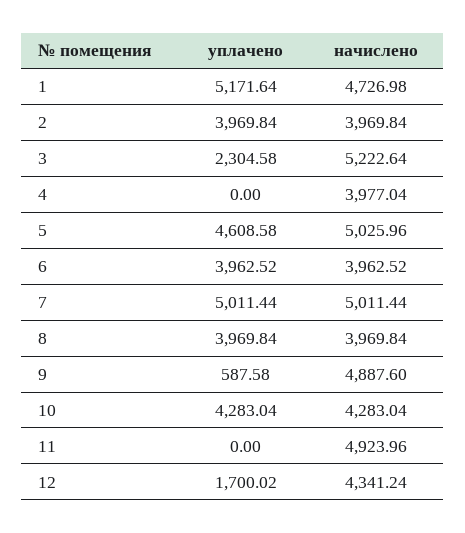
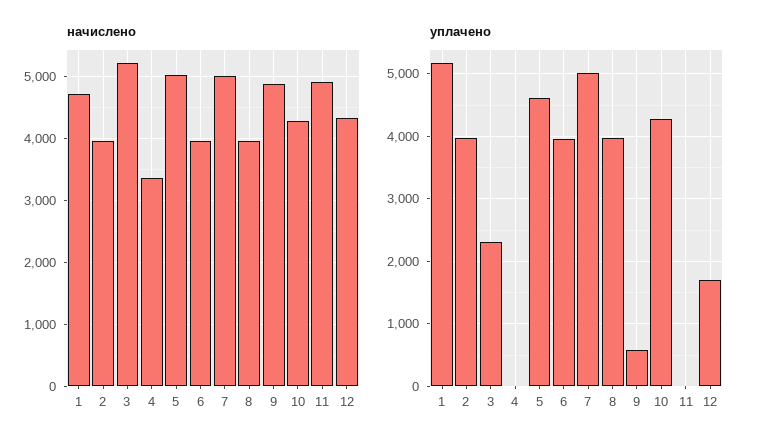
  {
    "уплачено": {
      "1": 5171.64,
      "2": 3969.84,
      "3": 2304.58,
      "4": 0,
      "5": 4608.58,
      "6": 3962.52,
      "7": 5011.44,
      "8": 3969.84,
      "9": 587.58,
      "10": 4283.04,
      "11": 0,
      "12": 1700.02
    },
    "начислено": {
      "1": 4726.98,
      "2": 3969.84,
      "3": 5222.64,
-     "4": 3977.04,
+     "4": 3400,
      "5": 5025.96,
      "6": 3962.52,
      "7": 5011.44,
      "8": 3969.84,
      "9": 4887.6,
      "10": 4283.04,
      "11": 4923.96,
      "12": 4341.24
    }
  }

